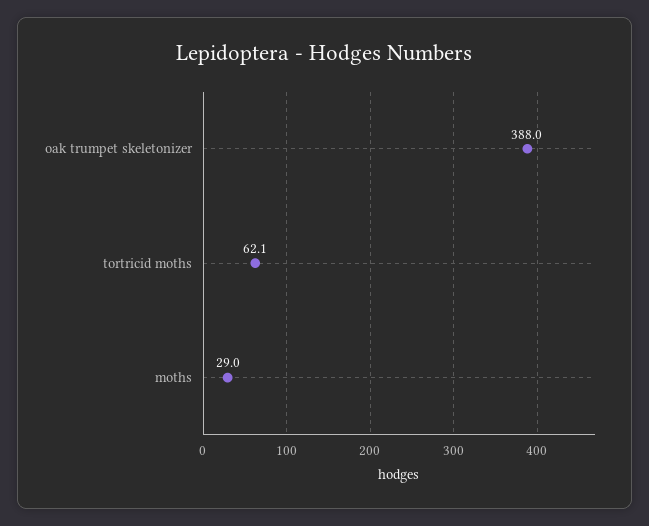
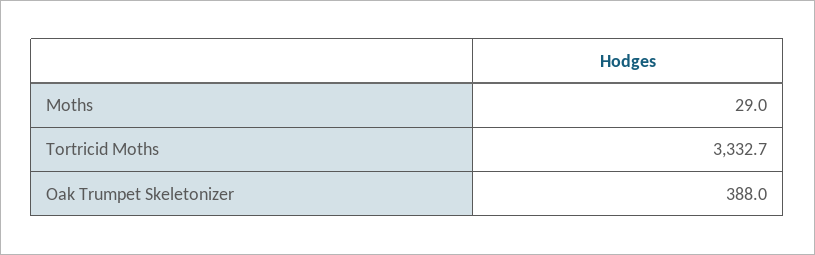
  {
    "oak trumpet skeletonizer": 388,
-   "tortricid moths": 62.1,
+   "tortricid moths": 3332.7,
    "moths": 29
  }

